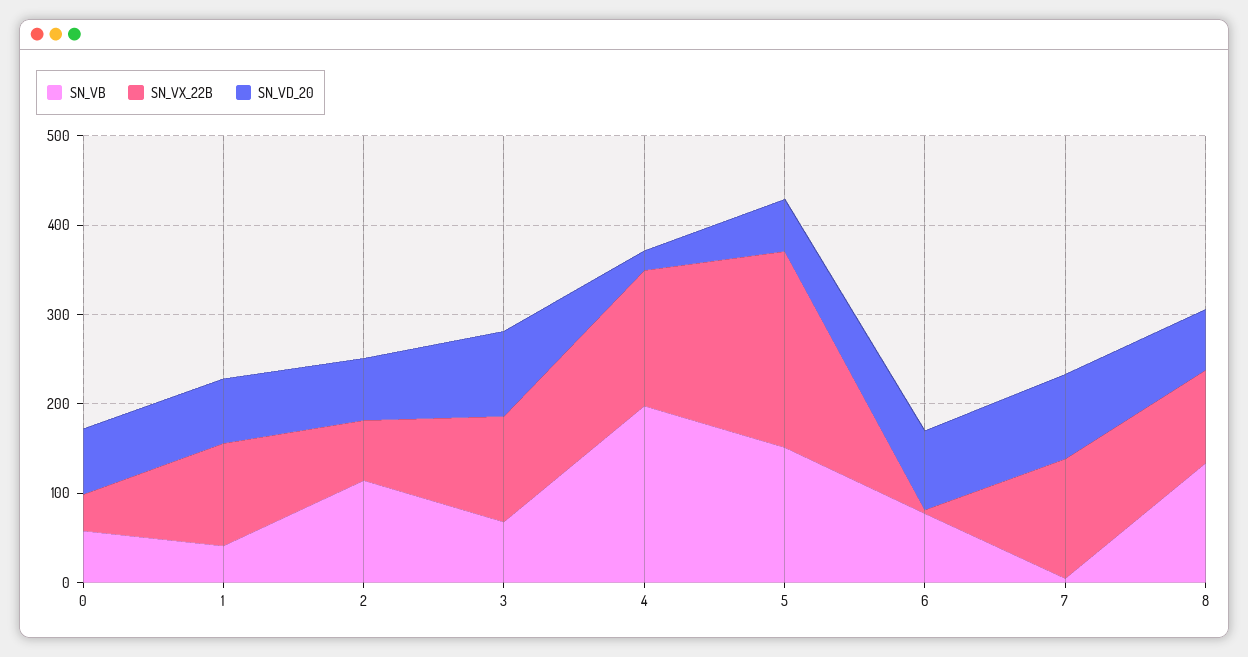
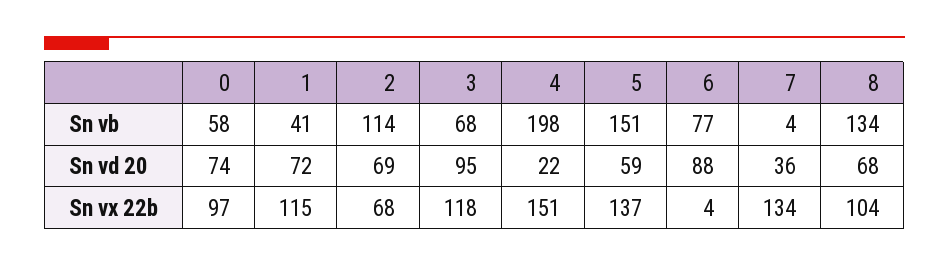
  {
    "SN_VB": {
      "0": 58,
      "1": 41,
      "2": 114,
      "3": 68,
      "4": 198,
      "5": 151,
      "6": 77,
      "7": 4,
      "8": 134
    },
    "SN_VX_22B": {
-     "0": 40,
+     "0": 97,
      "1": 115,
      "2": 68,
      "3": 118,
      "4": 151,
-     "5": 220,
+     "5": 137,
      "6": 4,
      "7": 134,
      "8": 104
    },
    "SN_VD_20": {
      "0": 74,
      "1": 72,
      "2": 69,
      "3": 95,
      "4": 22,
      "5": 59,
      "6": 88,
-     "7": 100,
+     "7": 36,
      "8": 68
    }
  }

